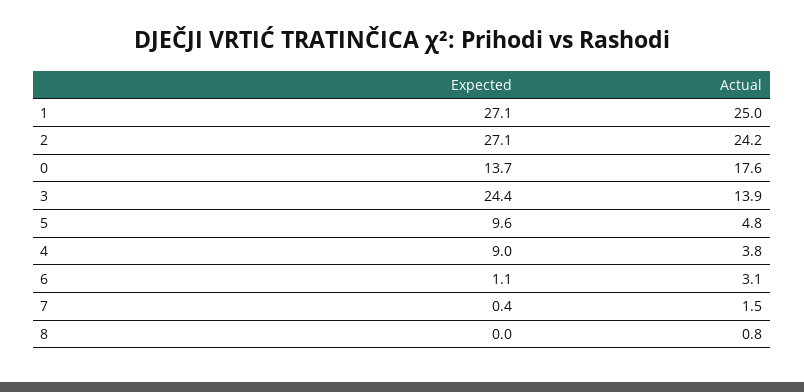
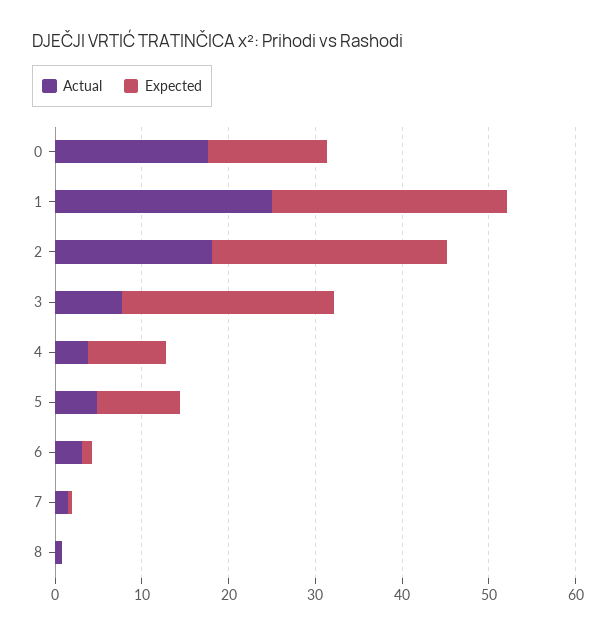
  {
    "Expected": {
      "1": 27.1,
      "2": 27.1,
      "0": 13.7,
      "3": 24.4,
      "5": 9.6,
      "4": 9,
      "6": 1.1,
      "7": 0.4,
      "8": 0
    },
    "Actual": {
      "1": 25,
-     "2": 24.2,
+     "2": 18,
      "0": 17.6,
-     "3": 13.9,
+     "3": 8,
      "5": 4.8,
      "4": 3.8,
      "6": 3.1,
      "7": 1.5,
      "8": 0.8
    }
  }

